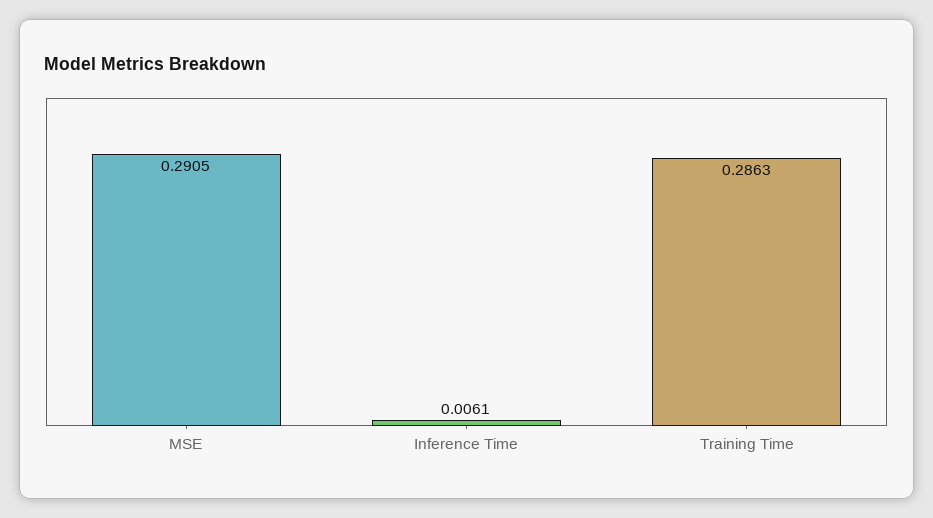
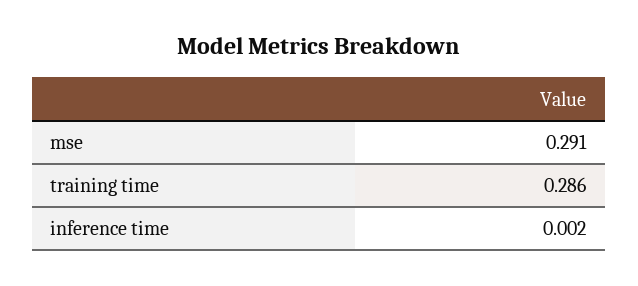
  {
    "MSE": 0.2905,
-   "Inference Time": 0.0061,
+   "Inference Time": 0.002,
    "Training Time": 0.2863
  }

